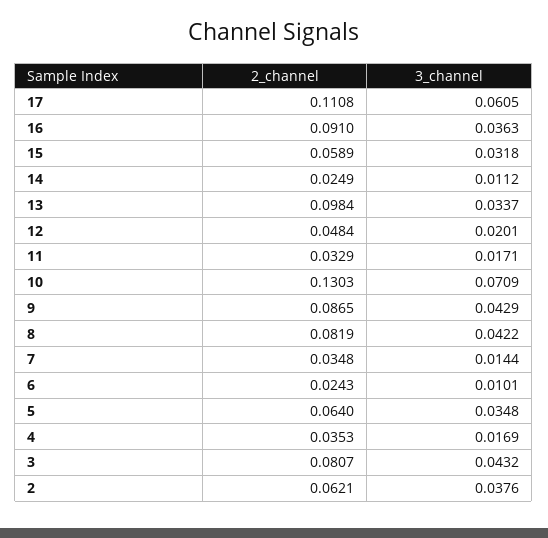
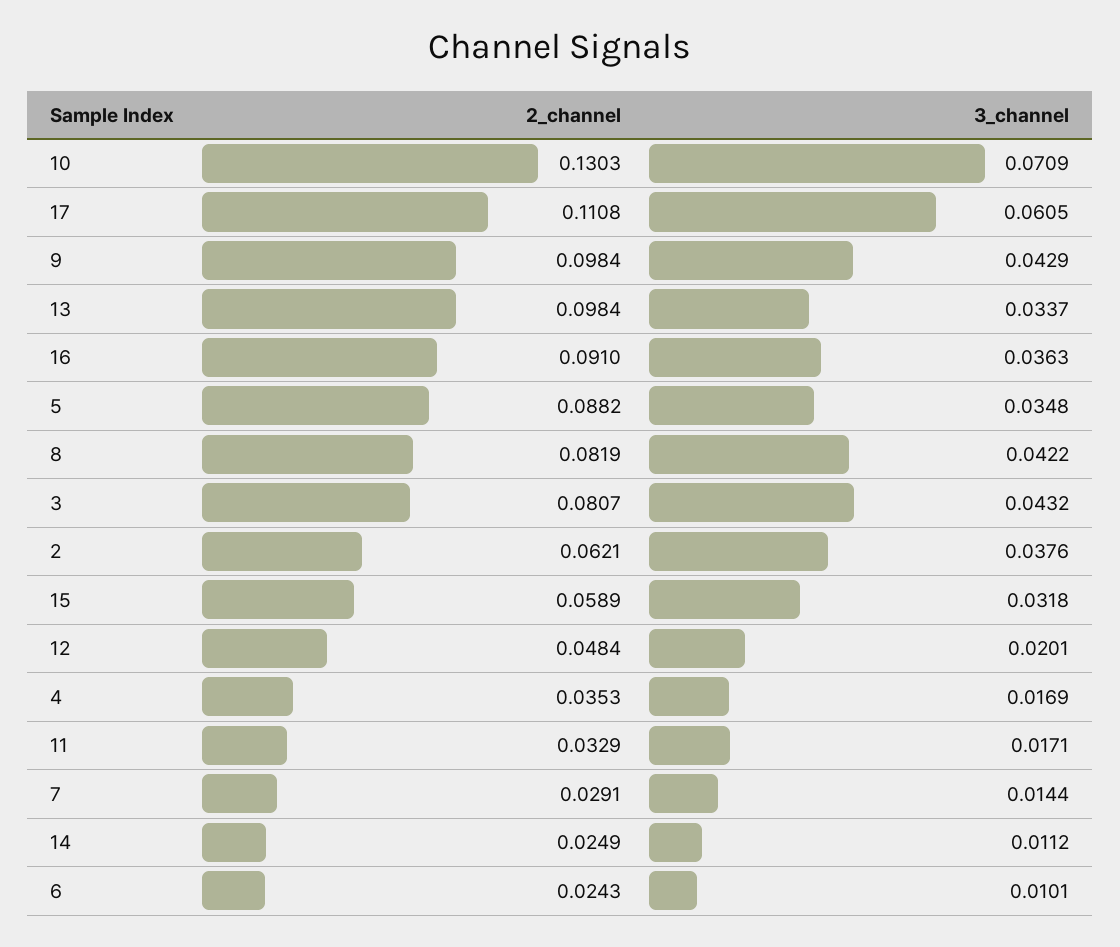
  {
    "2_channel": {
      "17": 0.1108,
      "16": 0.091,
      "15": 0.0589,
      "14": 0.0249,
      "13": 0.0984,
      "12": 0.0484,
      "11": 0.0329,
      "10": 0.1303,
-     "9": 0.0865,
+     "9": 0.0984,
      "8": 0.0819,
-     "7": 0.0348,
+     "7": 0.0291,
      "6": 0.0243,
-     "5": 0.064,
+     "5": 0.0882,
      "4": 0.0353,
      "3": 0.0807,
      "2": 0.0621
    },
    "3_channel": {
      "17": 0.0605,
      "16": 0.0363,
      "15": 0.0318,
      "14": 0.0112,
      "13": 0.0337,
      "12": 0.0201,
      "11": 0.0171,
      "10": 0.0709,
      "9": 0.0429,
      "8": 0.0422,
      "7": 0.0144,
      "6": 0.0101,
      "5": 0.0348,
      "4": 0.0169,
      "3": 0.0432,
      "2": 0.0376
    }
  }

